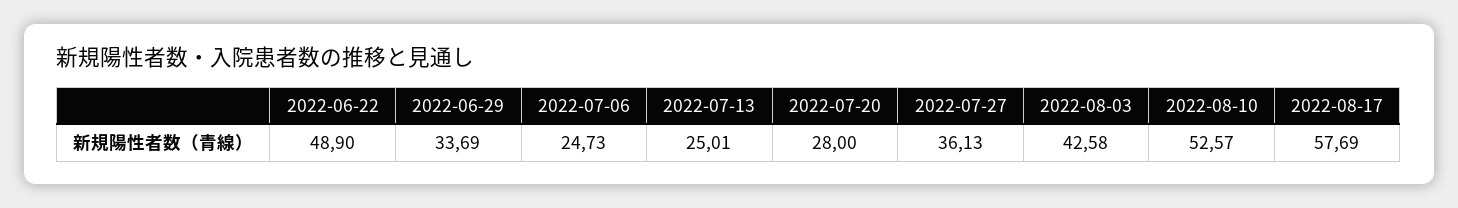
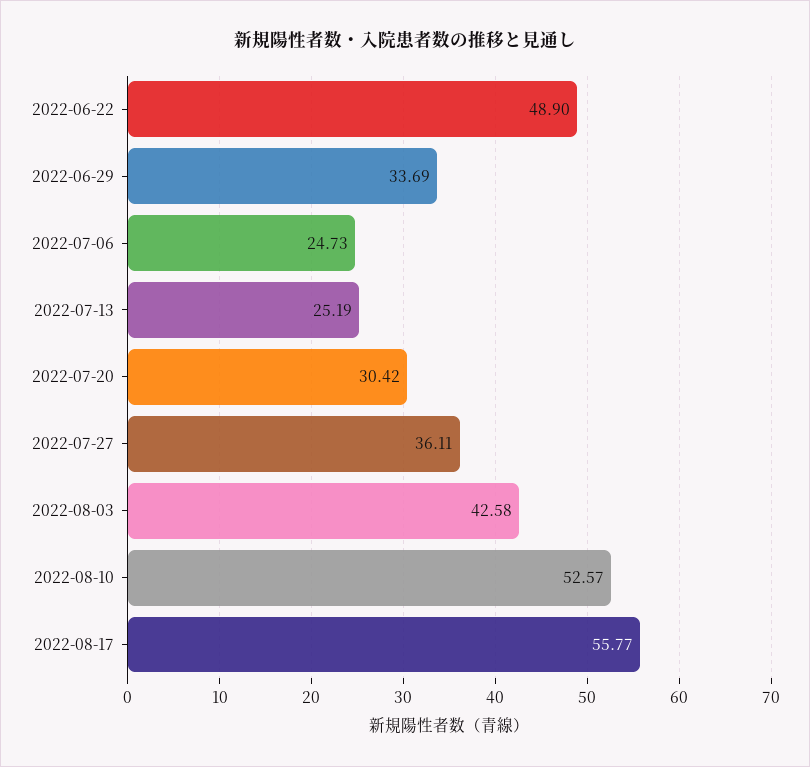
  {
    "2022-06-22": 48.9,
    "2022-06-29": 33.69,
    "2022-07-06": 24.73,
-   "2022-07-13": 25.01,
+   "2022-07-13": 25.19,
-   "2022-07-20": 28,
+   "2022-07-20": 30.42,
-   "2022-07-27": 36.13,
+   "2022-07-27": 36.11,
    "2022-08-03": 42.58,
    "2022-08-10": 52.57,
-   "2022-08-17": 57.69
+   "2022-08-17": 55.77
  }

